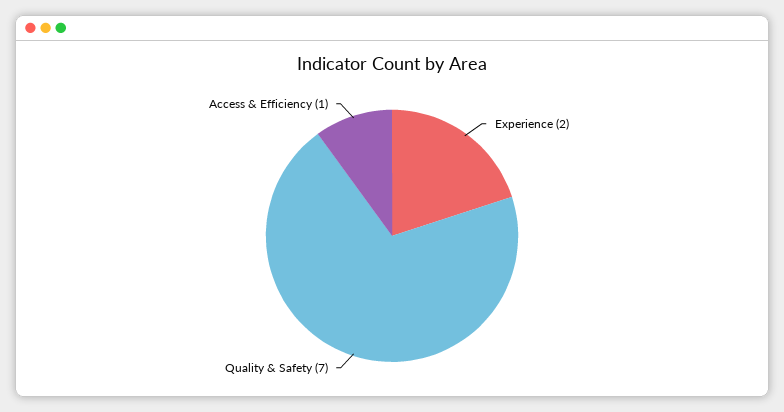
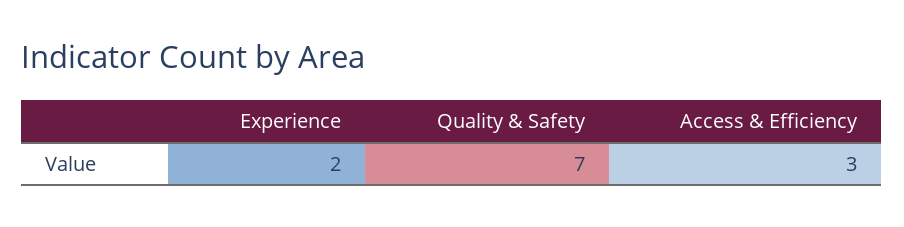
  {
    "Experience": 2,
    "Quality & Safety": 7,
-   "Access & Efficiency": 1
+   "Access & Efficiency": 3
  }

